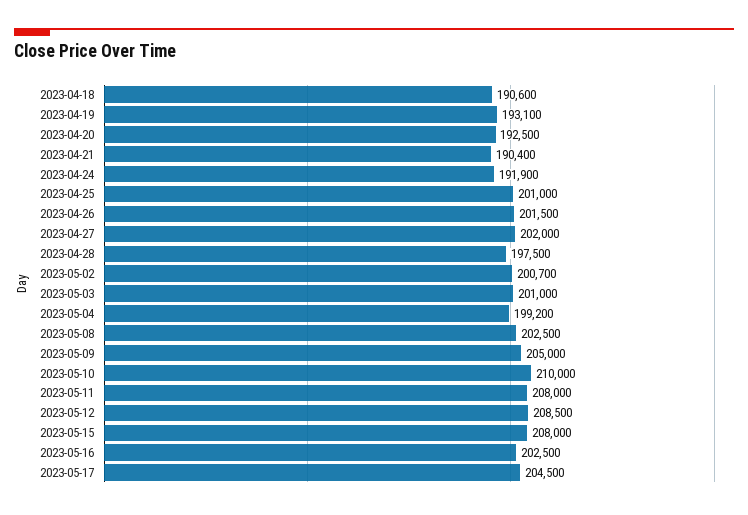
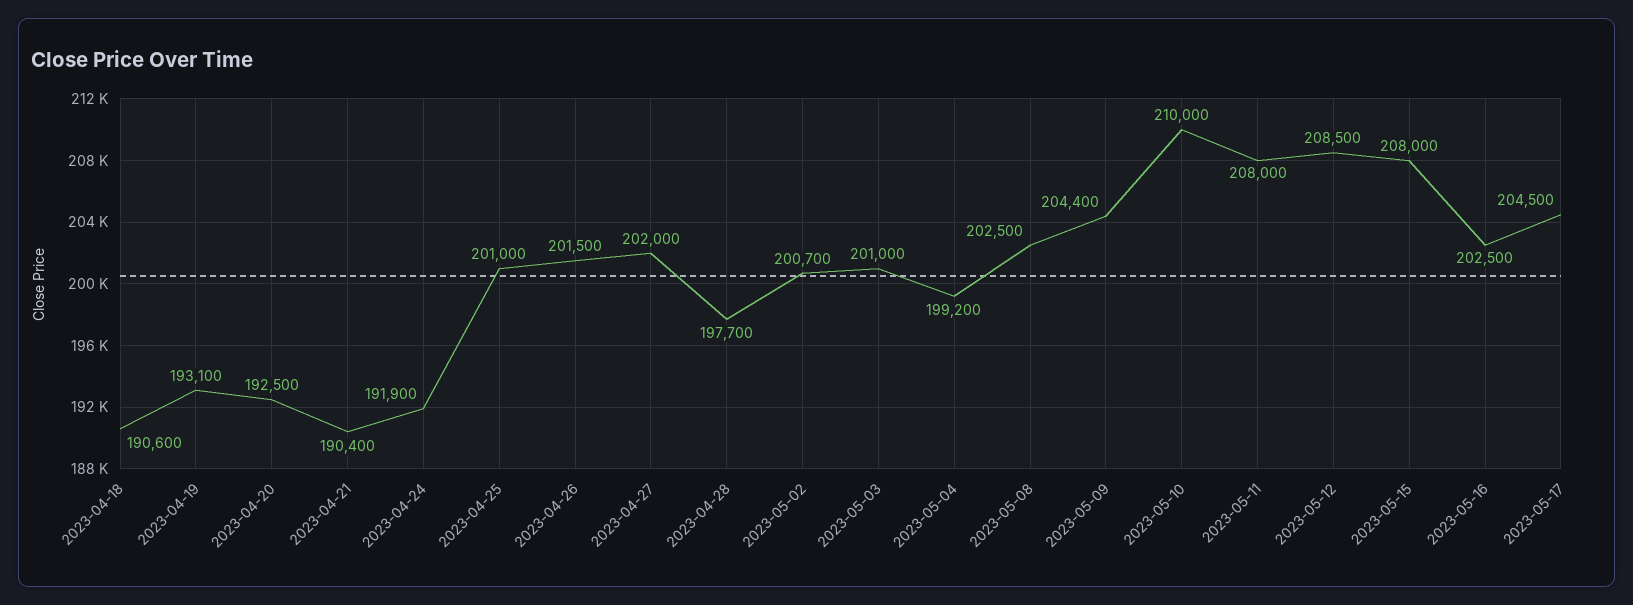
  {
    "2023-04-18": 190600,
    "2023-04-19": 193100,
    "2023-04-20": 192500,
    "2023-04-21": 190400,
    "2023-04-24": 191900,
    "2023-04-25": 201000,
    "2023-04-26": 201500,
    "2023-04-27": 202000,
-   "2023-04-28": 197500,
+   "2023-04-28": 197700,
    "2023-05-02": 200700,
    "2023-05-03": 201000,
    "2023-05-04": 199200,
    "2023-05-08": 202500,
-   "2023-05-09": 205000,
+   "2023-05-09": 204400,
    "2023-05-10": 210000,
    "2023-05-11": 208000,
    "2023-05-12": 208500,
    "2023-05-15": 208000,
    "2023-05-16": 202500,
    "2023-05-17": 204500
  }

